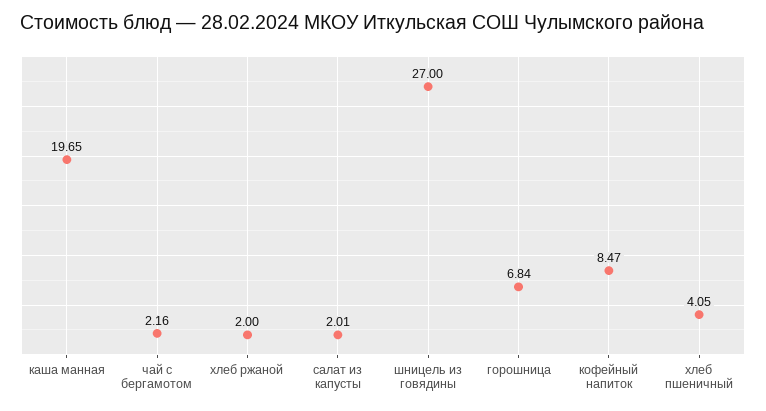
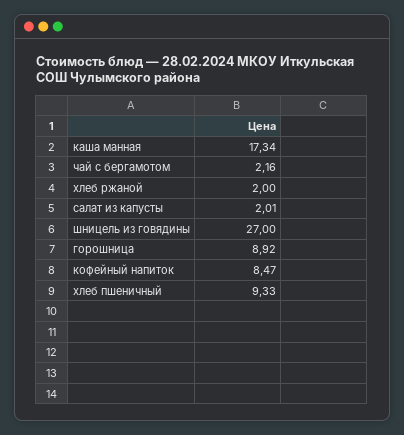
  {
-   "каша манная": 19.65,
+   "каша манная": 17.34,
    "чай с бергамотом": 2.16,
    "хлеб ржаной": 2,
    "салат из капусты": 2.01,
    "шницель из говядины": 27,
-   "горошница": 6.84,
+   "горошница": 8.92,
    "кофейный напиток": 8.47,
-   "хлеб пшеничный": 4.05
+   "хлеб пшеничный": 9.33
  }

